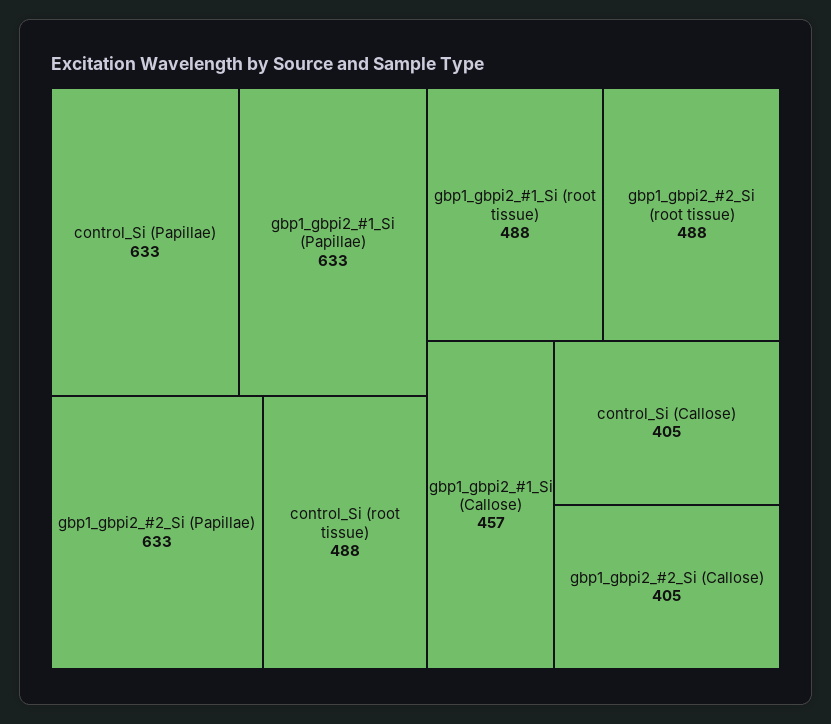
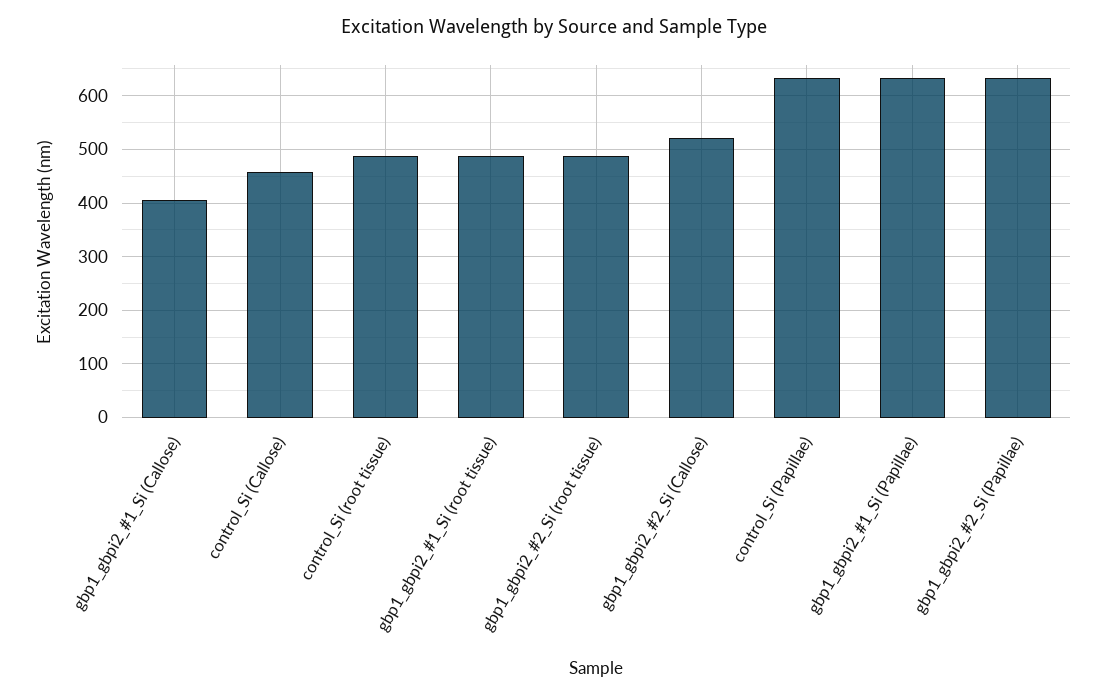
  {
    "control_Si (Papillae)": 633,
    "gbp1_gbpi2_#1_Si (Papillae)": 633,
    "gbp1_gbpi2_#2_Si (Papillae)": 633,
    "control_Si (root tissue)": 488,
    "gbp1_gbpi2_#1_Si (root tissue)": 488,
    "gbp1_gbpi2_#2_Si (root tissue)": 488,
-   "gbp1_gbpi2_#1_Si (Callose)": 457,
+   "gbp1_gbpi2_#1_Si (Callose)": 400,
-   "control_Si (Callose)": 405,
+   "control_Si (Callose)": 460,
-   "gbp1_gbpi2_#2_Si (Callose)": 405
+   "gbp1_gbpi2_#2_Si (Callose)": 520
  }

